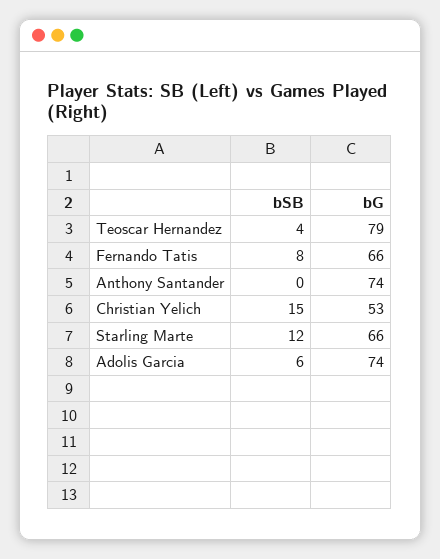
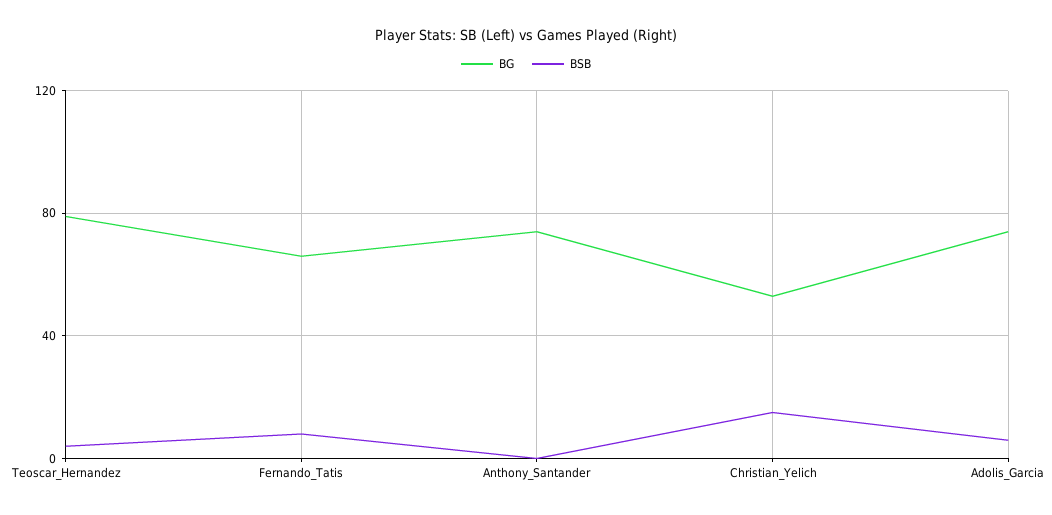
  {
    "bSB": {
      "Teoscar Hernandez": 4,
      "Fernando Tatis": 8,
      "Anthony Santander": 0,
      "Christian Yelich": 15,
-     "Starling Marte": 12,
      "Adolis Garcia": 6
    },
    "bG": {
      "Teoscar Hernandez": 79,
      "Fernando Tatis": 66,
      "Anthony Santander": 74,
      "Christian Yelich": 53,
-     "Starling Marte": 66,
      "Adolis Garcia": 74
    }
  }

